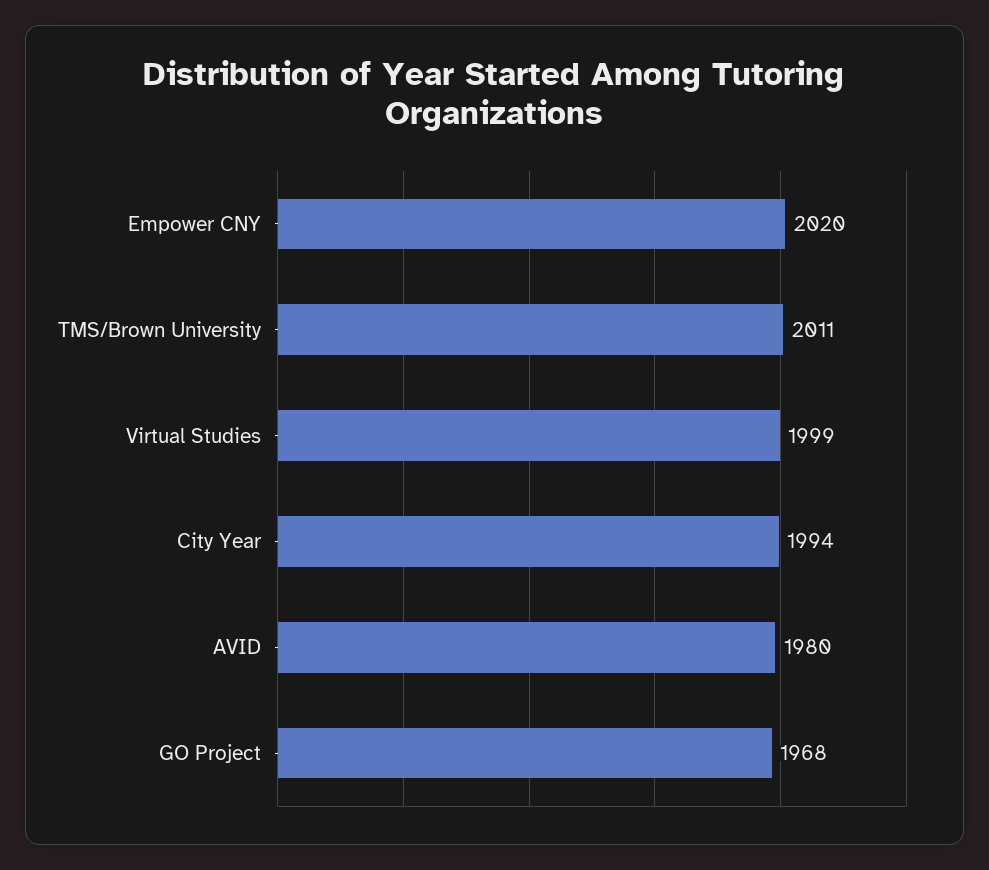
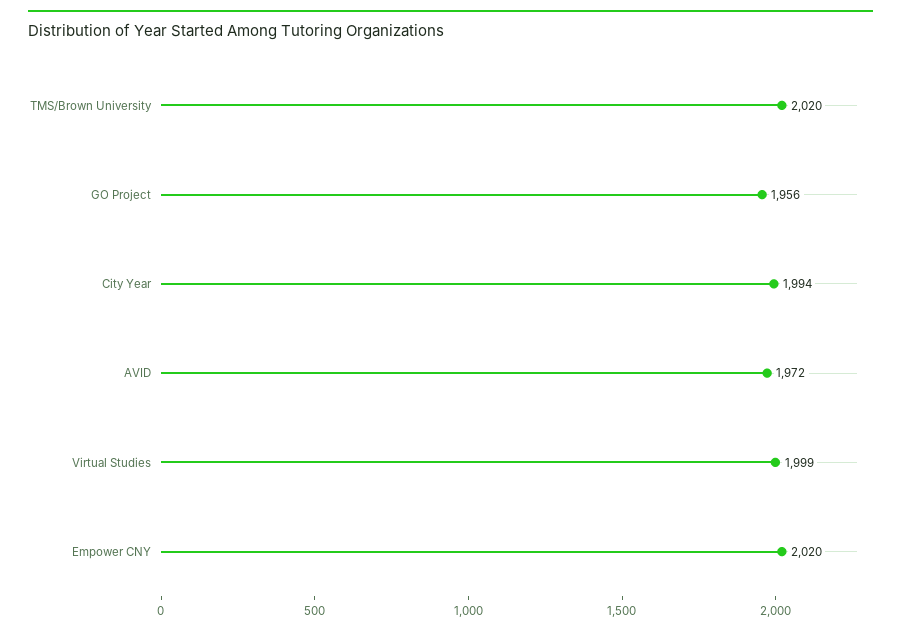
  {
    "Empower CNY": 2020,
-   "TMS/Brown University": 2011,
+   "TMS/Brown University": 2020,
    "Virtual Studies": 1999,
    "City Year": 1994,
-   "AVID": 1980,
+   "AVID": 1972,
-   "GO Project": 1968
+   "GO Project": 1956
  }

